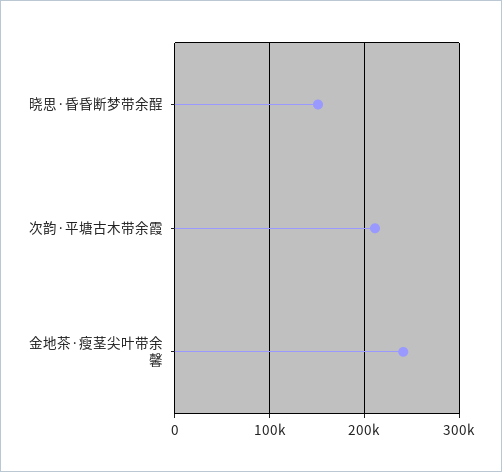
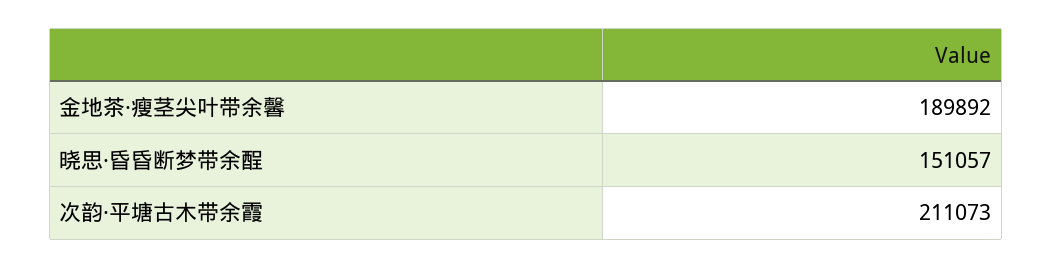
  {
    "晓思·昏昏断梦带余酲": 151057,
    "次韵·平塘古木带余霞": 211073,
-   "金地茶·瘦茎尖叶带余馨": 240000
+   "金地茶·瘦茎尖叶带余馨": 189892
  }

